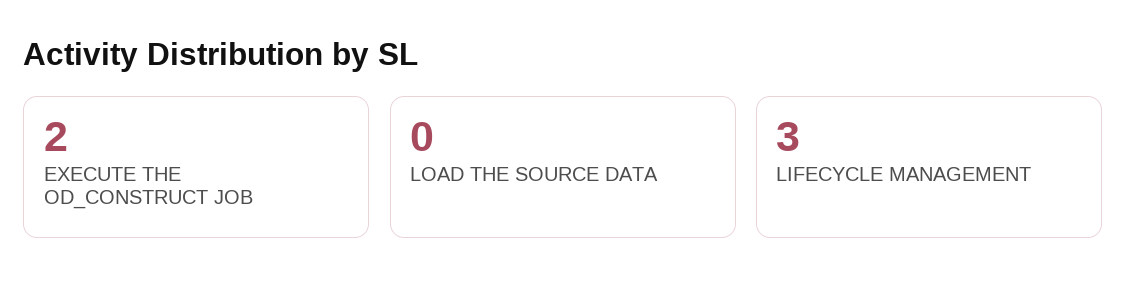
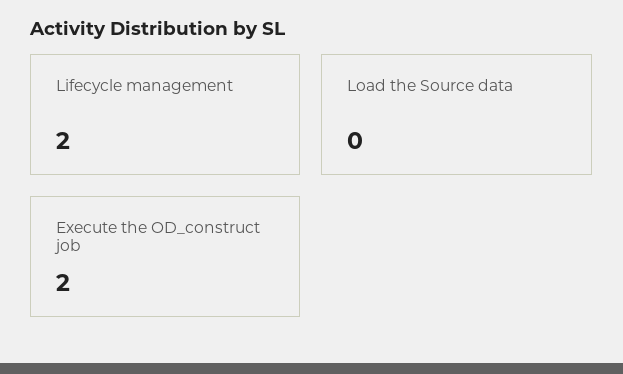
  {
    "EXECUTE THE OD_CONSTRUCT JOB": 2,
    "LOAD THE SOURCE DATA": 0,
-   "LIFECYCLE MANAGEMENT": 3
+   "LIFECYCLE MANAGEMENT": 2
  }

